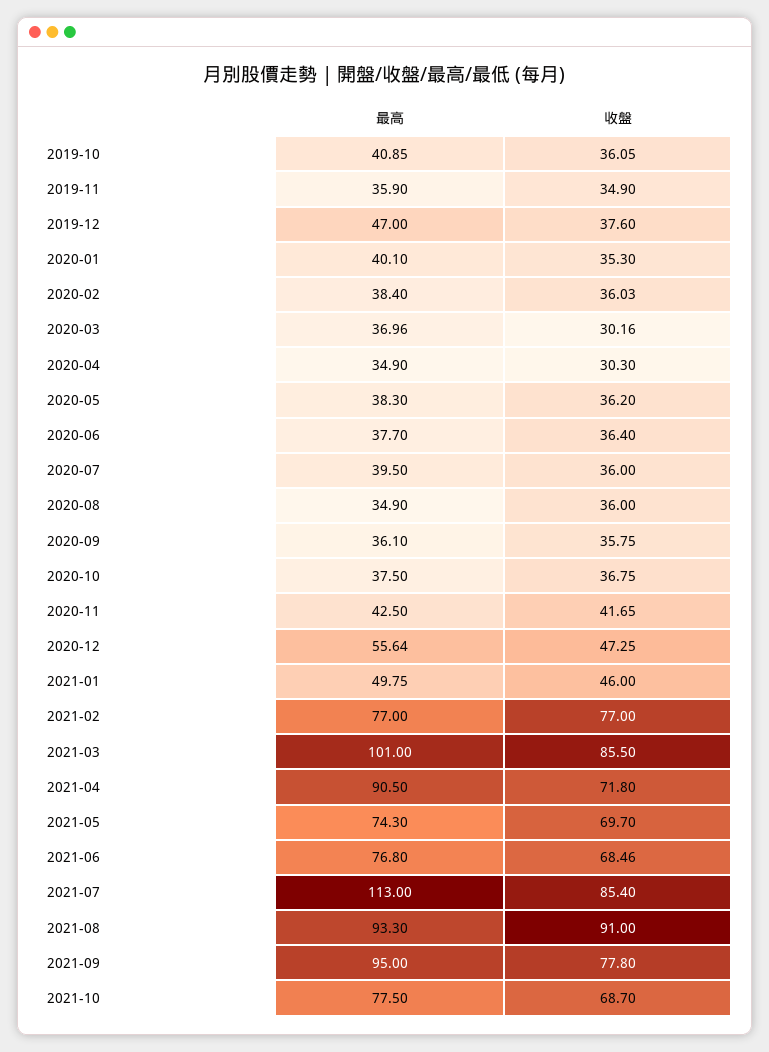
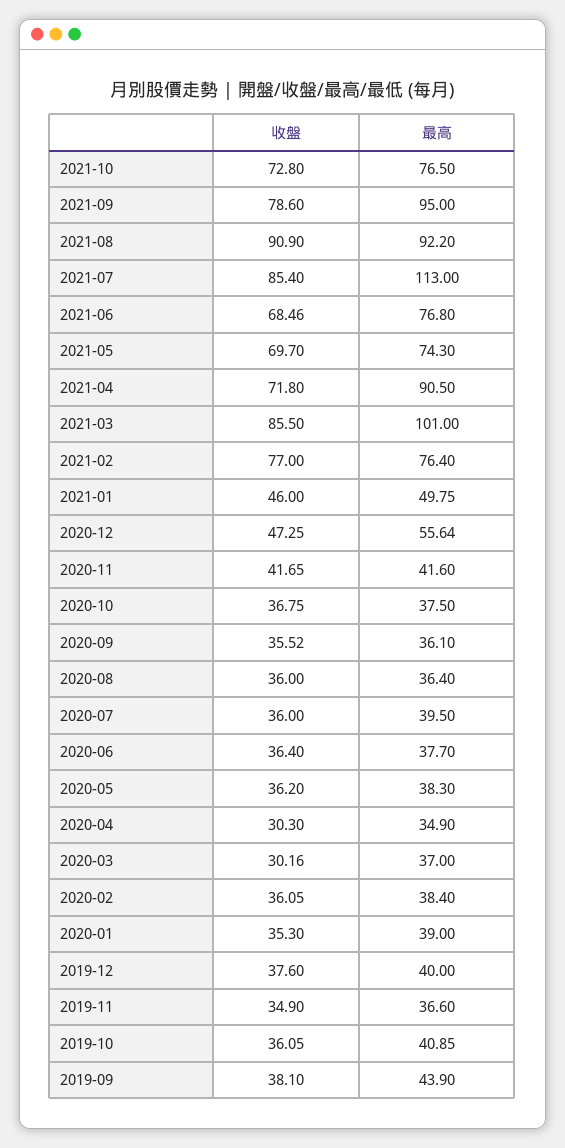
  {
    "最高": {
      "2019-10": 40.85,
-     "2019-11": 35.9,
+     "2019-11": 36.6,
-     "2019-12": 47,
+     "2019-12": 40,
-     "2020-01": 40.1,
+     "2020-01": 39,
      "2020-02": 38.4,
-     "2020-03": 36.96,
+     "2020-03": 37,
      "2020-04": 34.9,
      "2020-05": 38.3,
      "2020-06": 37.7,
      "2020-07": 39.5,
-     "2020-08": 34.9,
+     "2020-08": 36.4,
      "2020-09": 36.1,
      "2020-10": 37.5,
-     "2020-11": 42.5,
+     "2020-11": 41.6,
      "2020-12": 55.64,
      "2021-01": 49.75,
-     "2021-02": 77,
+     "2021-02": 76.4,
      "2021-03": 101,
      "2021-04": 90.5,
      "2021-05": 74.3,
      "2021-06": 76.8,
      "2021-07": 113,
-     "2021-08": 93.3,
+     "2021-08": 92.2,
      "2021-09": 95,
-     "2021-10": 77.5
+     "2021-10": 76.5,
+     "2019-09": 43.9
    },
    "收盤": {
      "2019-10": 36.05,
      "2019-11": 34.9,
      "2019-12": 37.6,
      "2020-01": 35.3,
-     "2020-02": 36.03,
+     "2020-02": 36.05,
      "2020-03": 30.16,
      "2020-04": 30.3,
      "2020-05": 36.2,
      "2020-06": 36.4,
      "2020-07": 36,
      "2020-08": 36,
-     "2020-09": 35.75,
+     "2020-09": 35.52,
      "2020-10": 36.75,
      "2020-11": 41.65,
      "2020-12": 47.25,
      "2021-01": 46,
      "2021-02": 77,
      "2021-03": 85.5,
      "2021-04": 71.8,
      "2021-05": 69.7,
      "2021-06": 68.46,
      "2021-07": 85.4,
-     "2021-08": 91,
+     "2021-08": 90.9,
-     "2021-09": 77.8,
+     "2021-09": 78.6,
-     "2021-10": 68.7
+     "2021-10": 72.8,
+     "2019-09": 38.1
    }
  }

